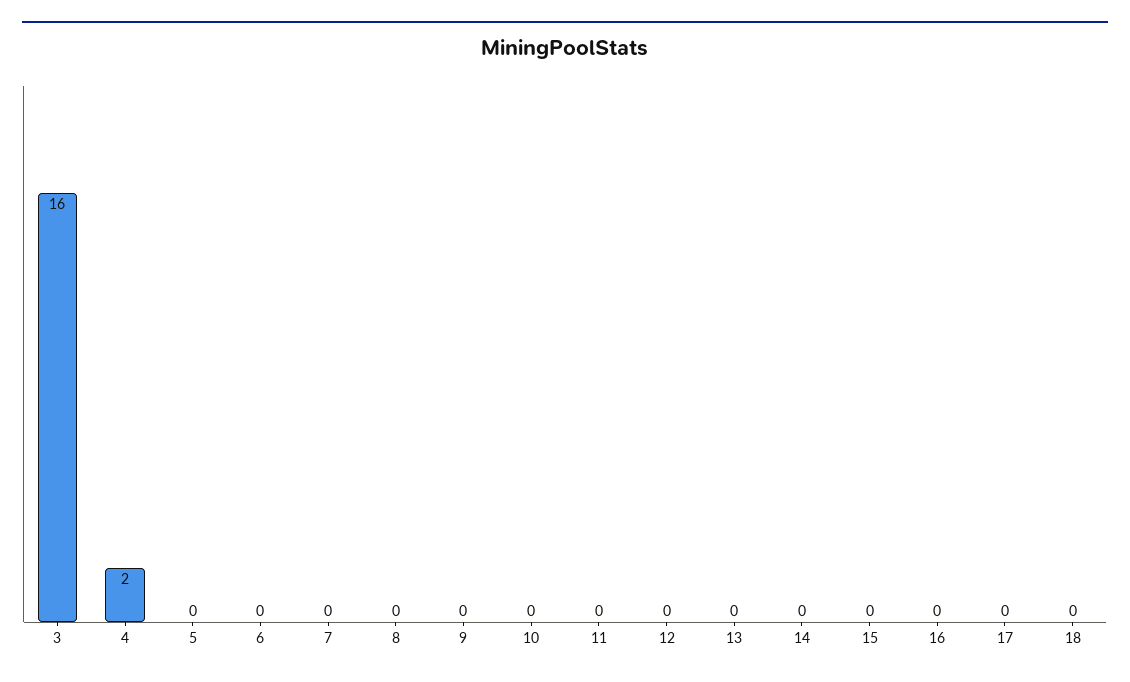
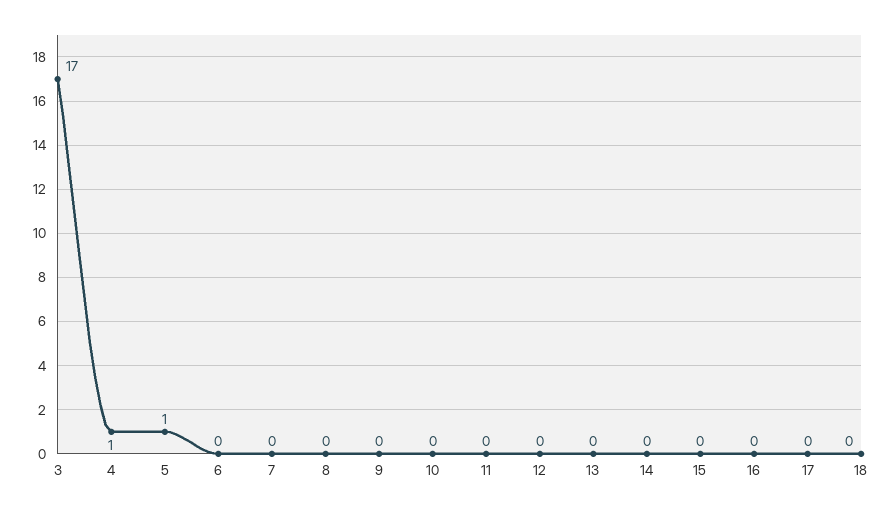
  {
-   "3": 16,
+   "3": 17,
-   "4": 2,
+   "4": 1,
-   "5": 0,
+   "5": 1,
    "6": 0,
    "7": 0,
    "8": 0,
    "9": 0,
    "10": 0,
    "11": 0,
    "12": 0,
    "13": 0,
    "14": 0,
    "15": 0,
    "16": 0,
    "17": 0,
    "18": 0
  }

